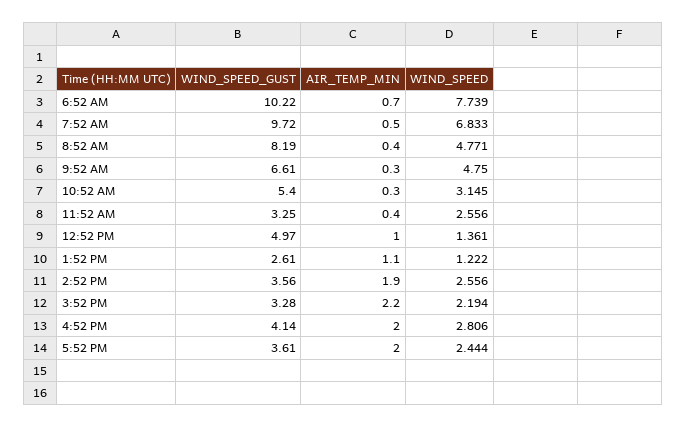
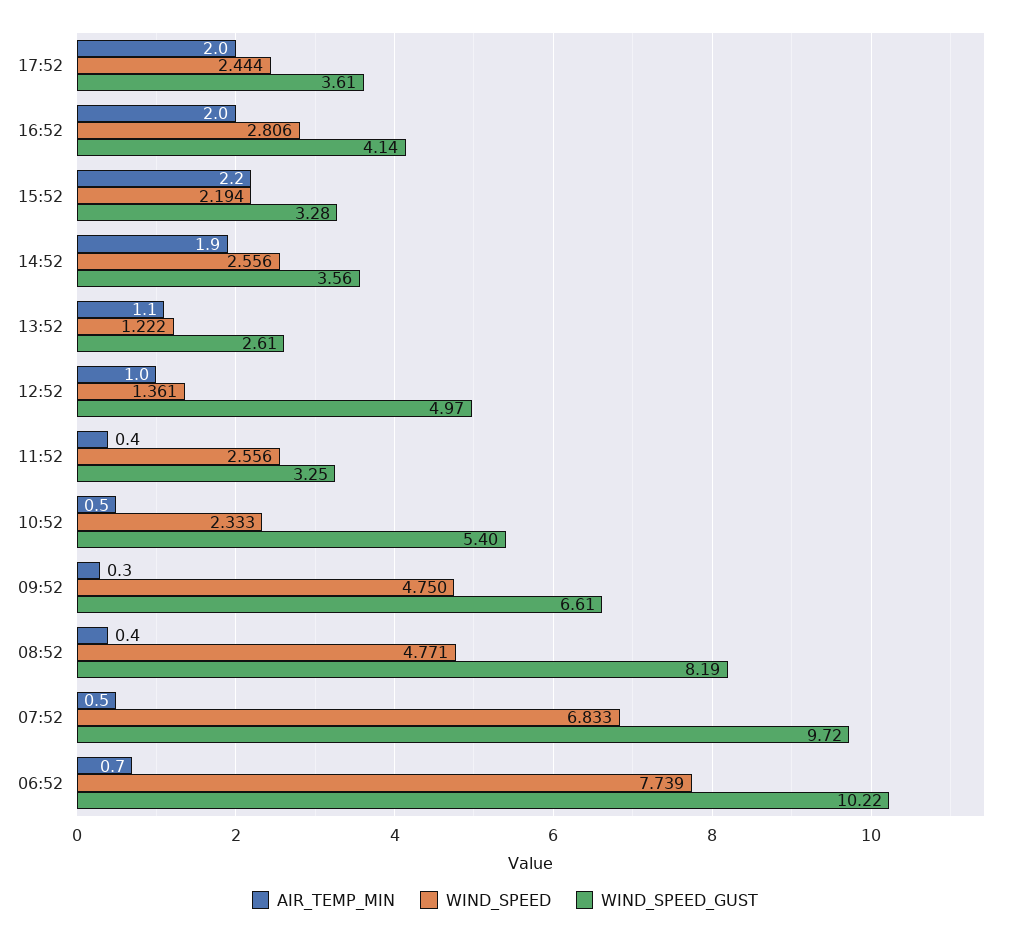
  {
    "WIND_SPEED_GUST": {
      "6:52 AM": 10.22,
      "7:52 AM": 9.72,
      "8:52 AM": 8.19,
      "9:52 AM": 6.61,
      "10:52 AM": 5.4,
      "11:52 AM": 3.25,
      "12:52 PM": 4.97,
      "1:52 PM": 2.61,
      "2:52 PM": 3.56,
      "3:52 PM": 3.28,
      "4:52 PM": 4.14,
      "5:52 PM": 3.61
    },
    "AIR_TEMP_MIN": {
      "6:52 AM": 0.7,
      "7:52 AM": 0.5,
      "8:52 AM": 0.4,
      "9:52 AM": 0.3,
-     "10:52 AM": 0.3,
+     "10:52 AM": 0.5,
      "11:52 AM": 0.4,
      "12:52 PM": 1,
      "1:52 PM": 1.1,
      "2:52 PM": 1.9,
      "3:52 PM": 2.2,
      "4:52 PM": 2,
      "5:52 PM": 2
    },
    "WIND_SPEED": {
      "6:52 AM": 7.739,
      "7:52 AM": 6.833,
      "8:52 AM": 4.771,
      "9:52 AM": 4.75,
-     "10:52 AM": 3.145,
+     "10:52 AM": 2.333,
      "11:52 AM": 2.556,
      "12:52 PM": 1.361,
      "1:52 PM": 1.222,
      "2:52 PM": 2.556,
      "3:52 PM": 2.194,
      "4:52 PM": 2.806,
      "5:52 PM": 2.444
    }
  }

